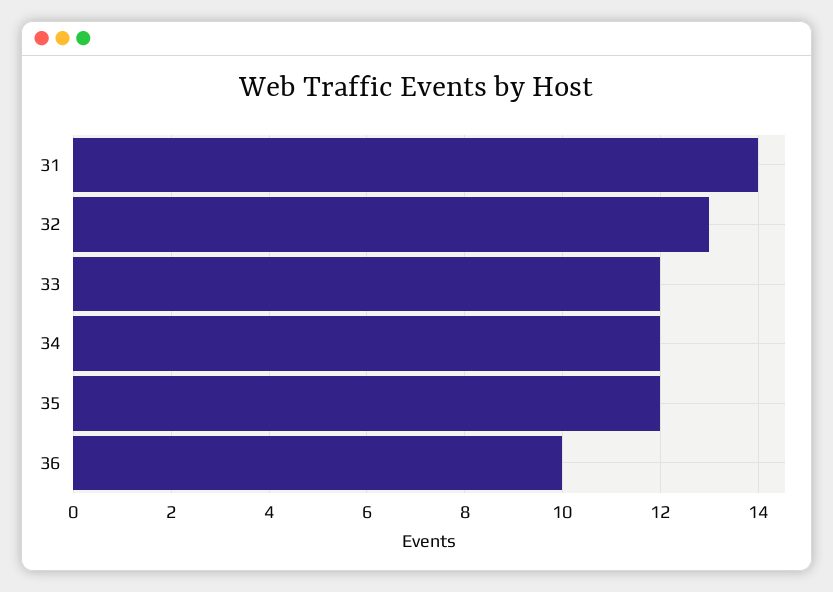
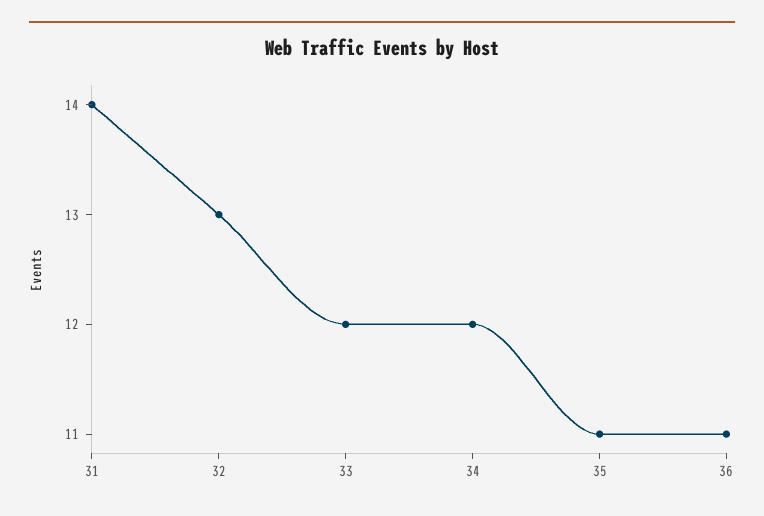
  {
    "31": 14,
    "32": 13,
    "33": 12,
    "34": 12,
-   "35": 12,
+   "35": 11,
-   "36": 10
+   "36": 11
  }

